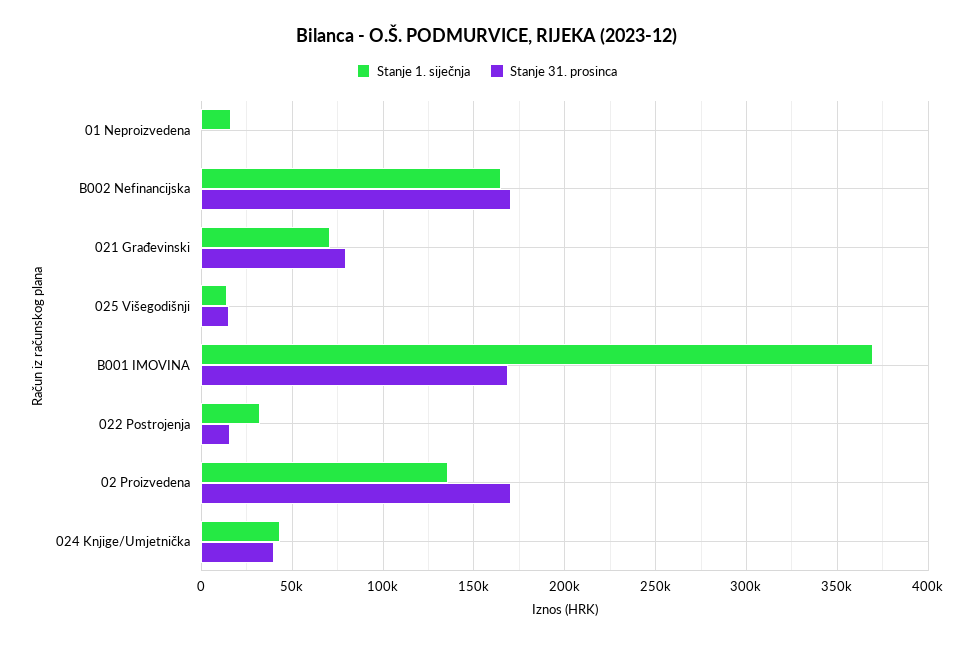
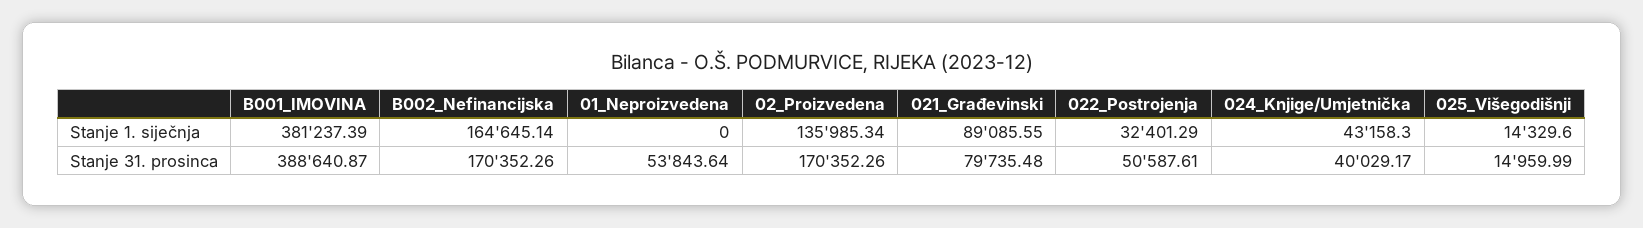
  {
    "Stanje 1. siječnja": {
-     "01 Neproizvedena": 15000,
+     "01 Neproizvedena": 0,
      "B002 Nefinancijska": 164645.14,
-     "021 Građevinski": 70000,
+     "021 Građevinski": 89085.55,
      "025 Višegodišnji": 14329.6,
-     "B001 IMOVINA": 370000,
+     "B001 IMOVINA": 381237.39,
      "022 Postrojenja": 32401.29,
      "02 Proizvedena": 135985.34,
      "024 Knjige/Umjetnička": 43158.3
    },
    "Stanje 31. prosinca": {
-     "01 Neproizvedena": 0,
+     "01 Neproizvedena": 53843.64,
      "B002 Nefinancijska": 170352.26,
      "021 Građevinski": 79735.48,
      "025 Višegodišnji": 14959.99,
-     "B001 IMOVINA": 170000,
+     "B001 IMOVINA": 388640.87,
-     "022 Postrojenja": 15000,
+     "022 Postrojenja": 50587.61,
      "02 Proizvedena": 170352.26,
      "024 Knjige/Umjetnička": 40029.17
    }
  }

